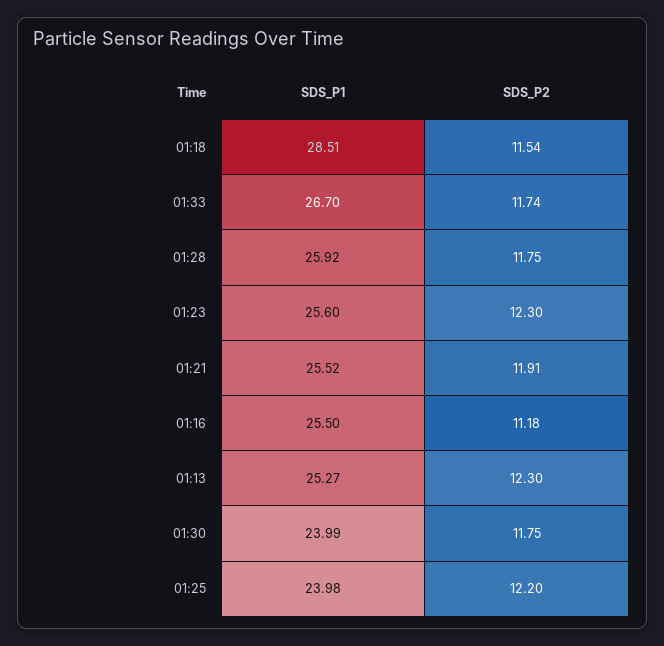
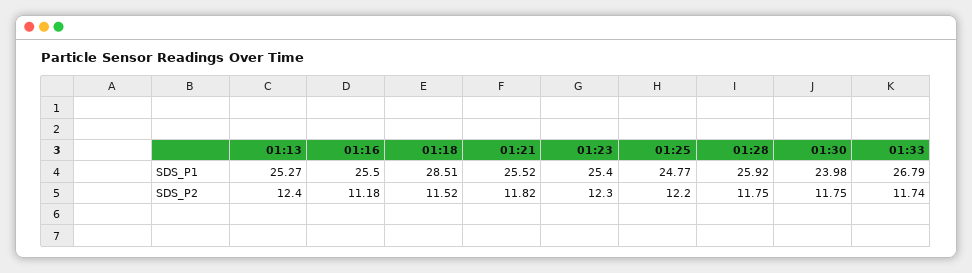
  {
    "SDS_P1": {
      "01:18": 28.51,
-     "01:33": 26.7,
+     "01:33": 26.79,
      "01:28": 25.92,
-     "01:23": 25.6,
+     "01:23": 25.4,
      "01:21": 25.52,
      "01:16": 25.5,
      "01:13": 25.27,
-     "01:30": 23.99,
+     "01:30": 23.98,
-     "01:25": 23.98
+     "01:25": 24.77
    },
    "SDS_P2": {
-     "01:18": 11.54,
+     "01:18": 11.52,
      "01:33": 11.74,
      "01:28": 11.75,
      "01:23": 12.3,
-     "01:21": 11.91,
+     "01:21": 11.82,
      "01:16": 11.18,
-     "01:13": 12.3,
+     "01:13": 12.4,
      "01:30": 11.75,
      "01:25": 12.2
    }
  }

